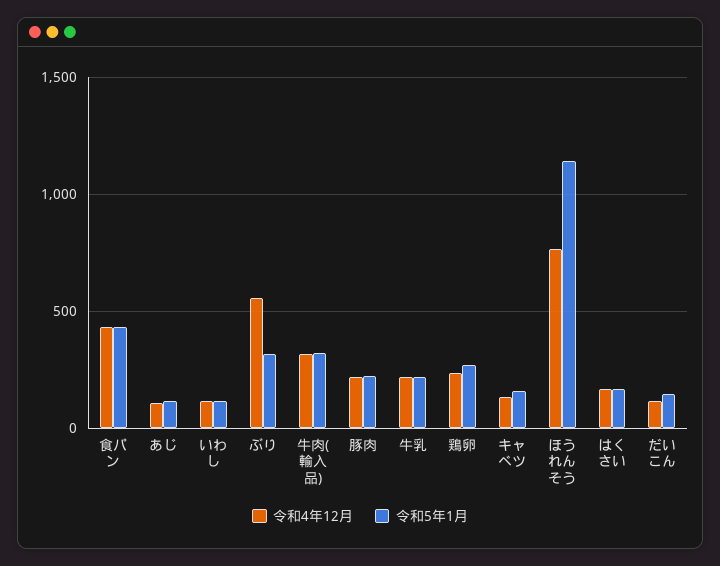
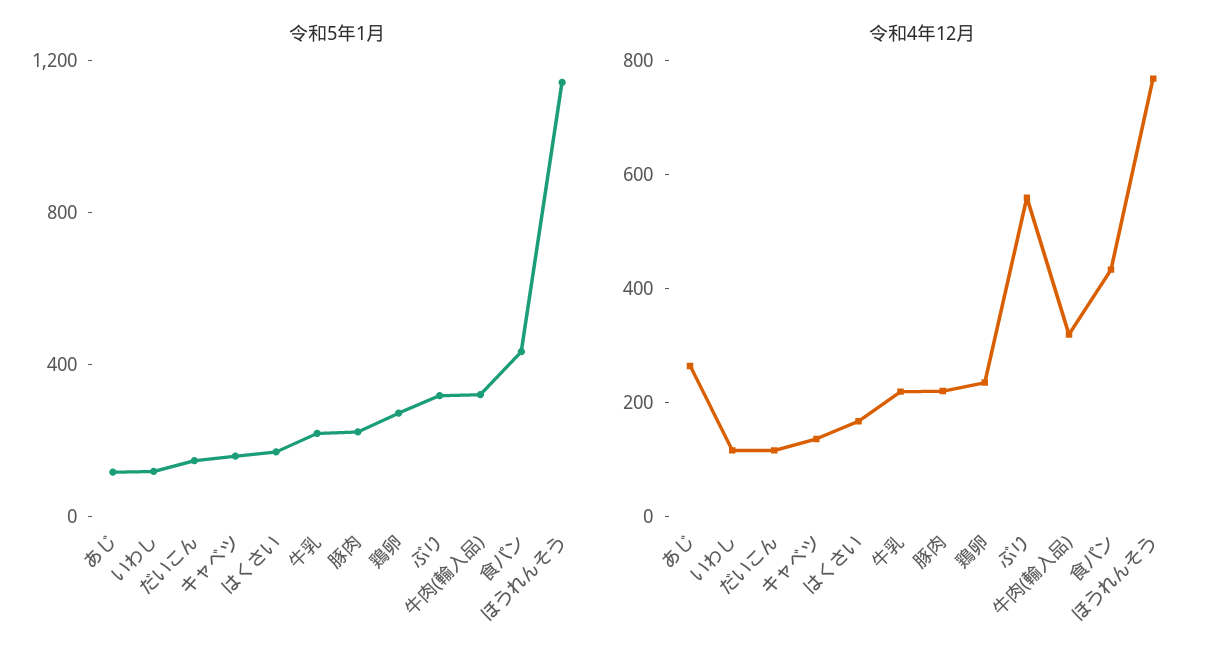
  {
    "令和4年12月": {
      "食パン": 450,
-     "あじ": 100,
+     "あじ": 250,
      "いわし": 100,
      "ぶり": 550,
      "牛肉(輸入品)": 300,
      "豚肉": 200,
      "牛乳": 200,
      "鶏卵": 250,
      "キャベツ": 150,
      "ほうれんそう": 750,
      "はくさい": 150,
      "だいこん": 100
    },
    "令和5年1月": {
      "食パン": 450,
      "あじ": 100,
      "いわし": 100,
      "ぶり": 300,
      "牛肉(輸入品)": 300,
      "豚肉": 200,
      "牛乳": 200,
      "鶏卵": 250,
      "キャベツ": 150,
      "ほうれんそう": 1150,
      "はくさい": 150,
      "だいこん": 150
    }
  }

